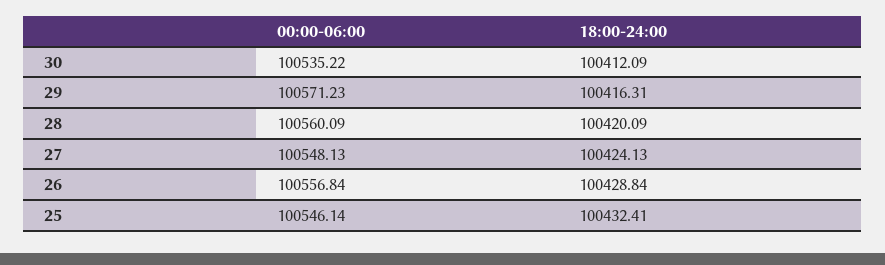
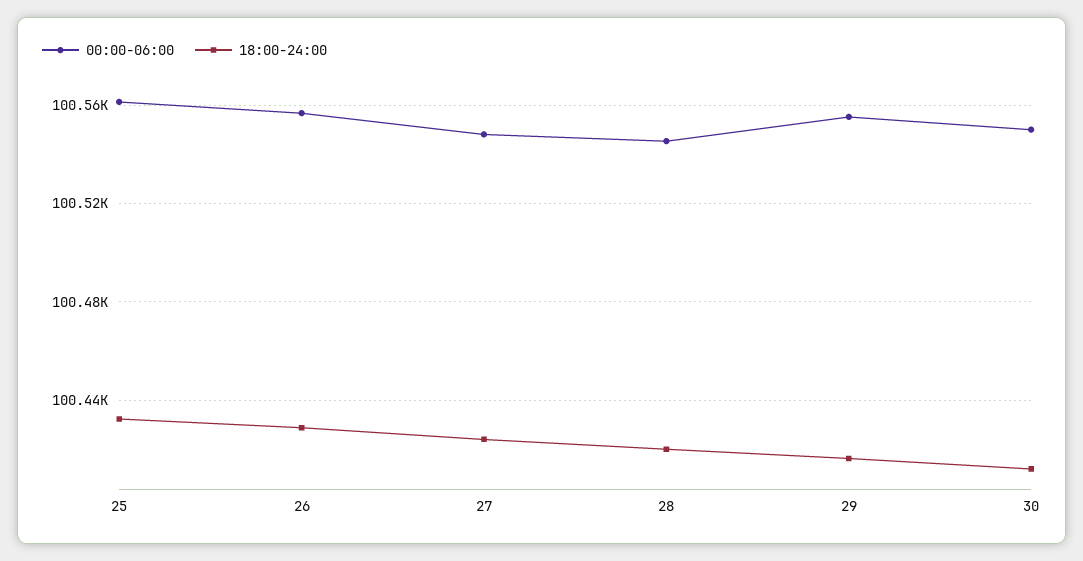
  {
    "00:00-06:00": {
-     "30": 100535.22,
+     "30": 100550,
-     "29": 100571.23,
+     "29": 100555,
-     "28": 100560.09,
+     "28": 100545,
      "27": 100548.13,
      "26": 100556.84,
-     "25": 100546.14
+     "25": 100560
    },
    "18:00-24:00": {
      "30": 100412.09,
      "29": 100416.31,
      "28": 100420.09,
      "27": 100424.13,
      "26": 100428.84,
      "25": 100432.41
    }
  }

